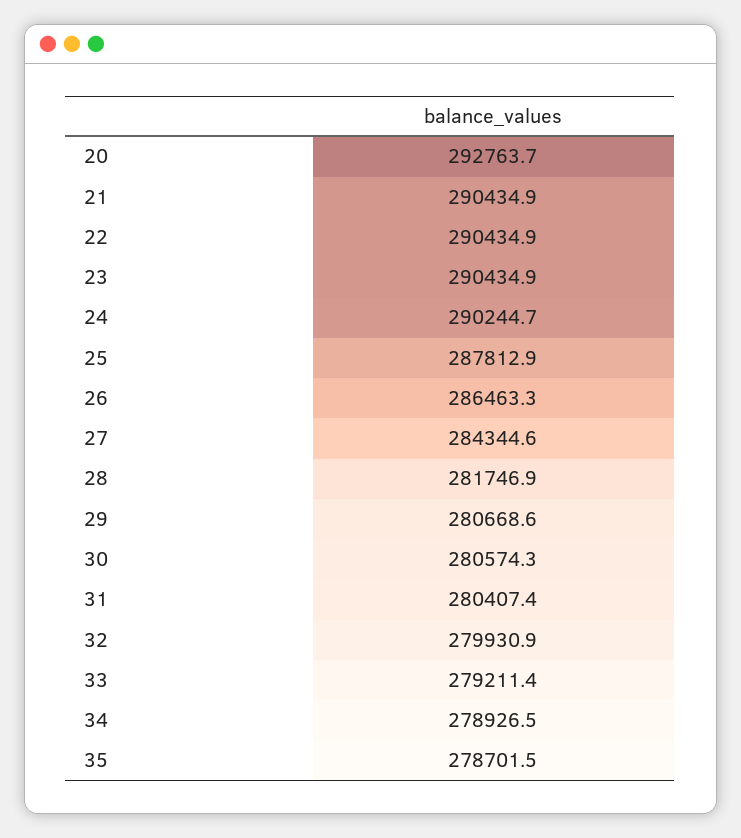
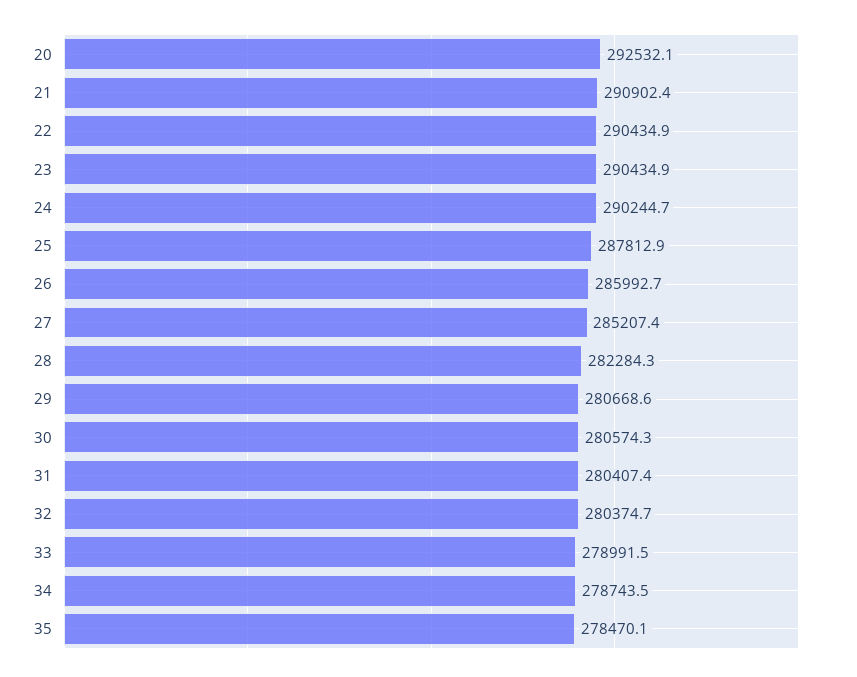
  {
-   "20": 292763.7,
+   "20": 292532.1,
-   "21": 290434.9,
+   "21": 290902.4,
    "22": 290434.9,
    "23": 290434.9,
    "24": 290244.7,
    "25": 287812.9,
-   "26": 286463.3,
+   "26": 285992.7,
-   "27": 284344.6,
+   "27": 285207.4,
-   "28": 281746.9,
+   "28": 282284.3,
    "29": 280668.6,
    "30": 280574.3,
    "31": 280407.4,
-   "32": 279930.9,
+   "32": 280374.7,
-   "33": 279211.4,
+   "33": 278991.5,
-   "34": 278926.5,
+   "34": 278743.5,
-   "35": 278701.5
+   "35": 278470.1
  }

